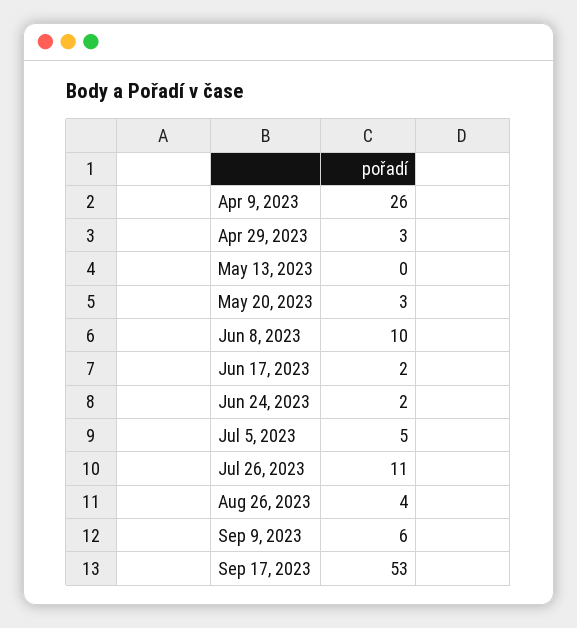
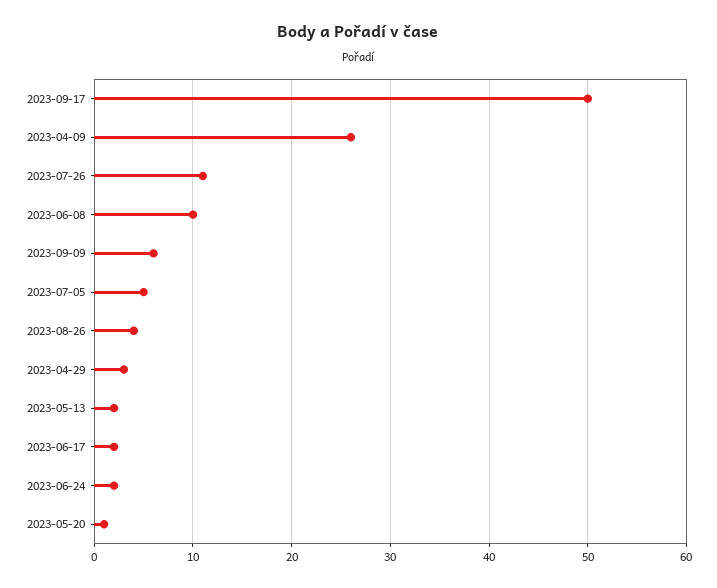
  {
    "Apr 9, 2023": 26,
    "Apr 29, 2023": 3,
-   "May 13, 2023": 0,
+   "May 13, 2023": 2,
-   "May 20, 2023": 3,
+   "May 20, 2023": 1,
    "Jun 8, 2023": 10,
    "Jun 17, 2023": 2,
    "Jun 24, 2023": 2,
    "Jul 5, 2023": 5,
    "Jul 26, 2023": 11,
    "Aug 26, 2023": 4,
    "Sep 9, 2023": 6,
-   "Sep 17, 2023": 53
+   "Sep 17, 2023": 50
  }

